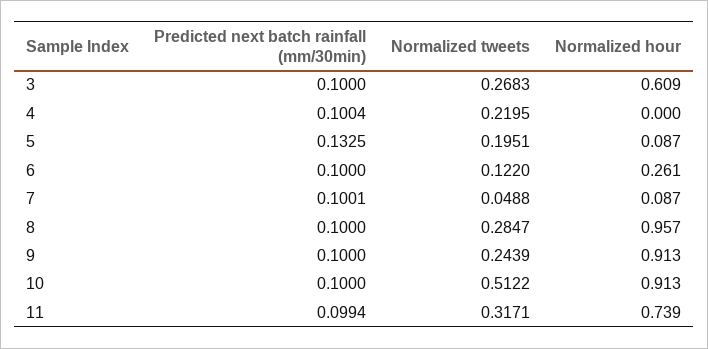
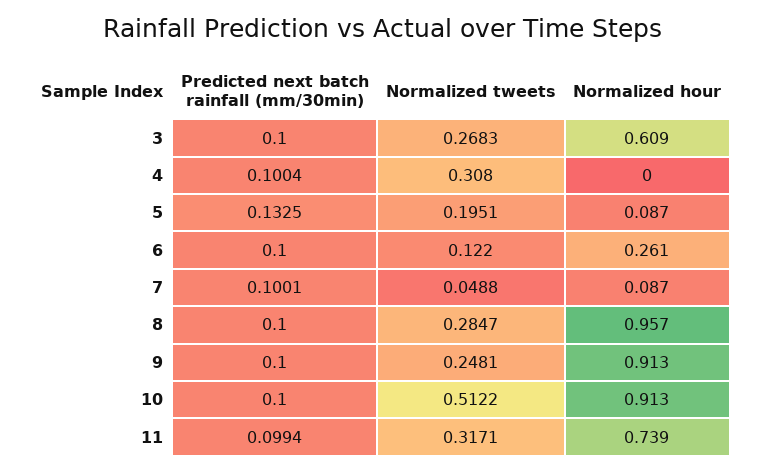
  {
    "Predicted next batch rainfall (mm/30min)": {
      "3": 0.1,
      "4": 0.1004,
      "5": 0.1325,
      "6": 0.1,
      "7": 0.1001,
      "8": 0.1,
      "9": 0.1,
      "10": 0.1,
      "11": 0.0994
    },
    "Normalized tweets": {
      "3": 0.2683,
-     "4": 0.2195,
+     "4": 0.308,
      "5": 0.1951,
      "6": 0.122,
      "7": 0.0488,
      "8": 0.2847,
-     "9": 0.2439,
+     "9": 0.2481,
      "10": 0.5122,
      "11": 0.3171
    },
    "Normalized hour": {
      "3": 0.609,
      "4": 0,
      "5": 0.087,
      "6": 0.261,
      "7": 0.087,
      "8": 0.957,
      "9": 0.913,
      "10": 0.913,
      "11": 0.739
    }
  }

